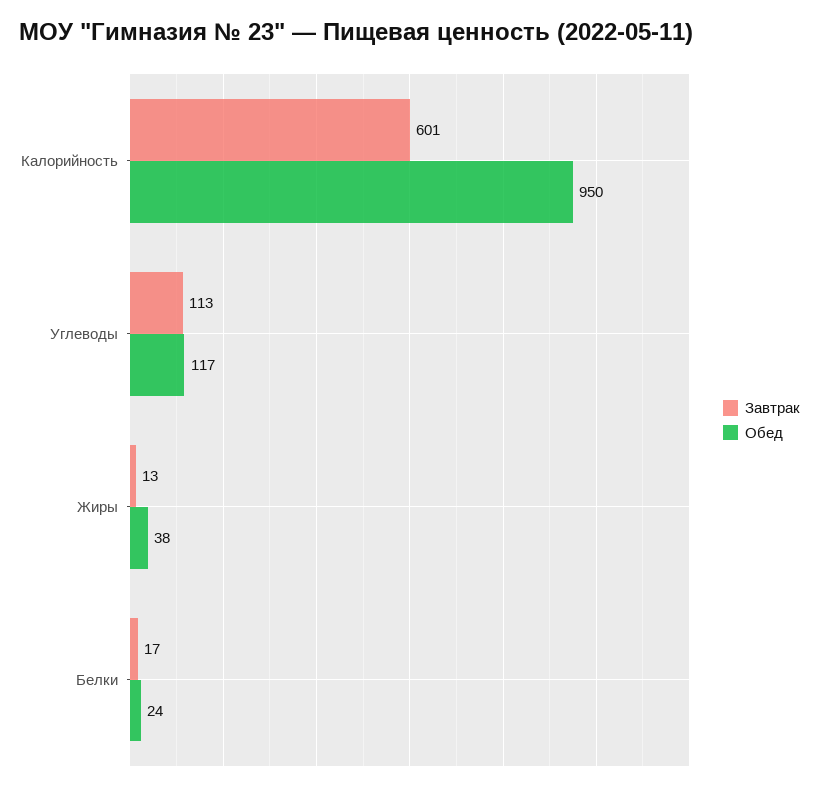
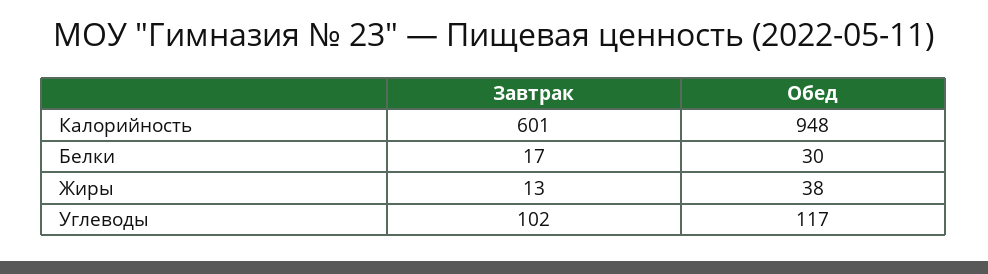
  {
    "Завтрак": {
      "Калорийность": 601,
-     "Углеводы": 113,
+     "Углеводы": 102,
      "Жиры": 13,
      "Белки": 17
    },
    "Обед": {
-     "Калорийность": 950,
+     "Калорийность": 948,
      "Углеводы": 117,
      "Жиры": 38,
-     "Белки": 24
+     "Белки": 30
    }
  }

